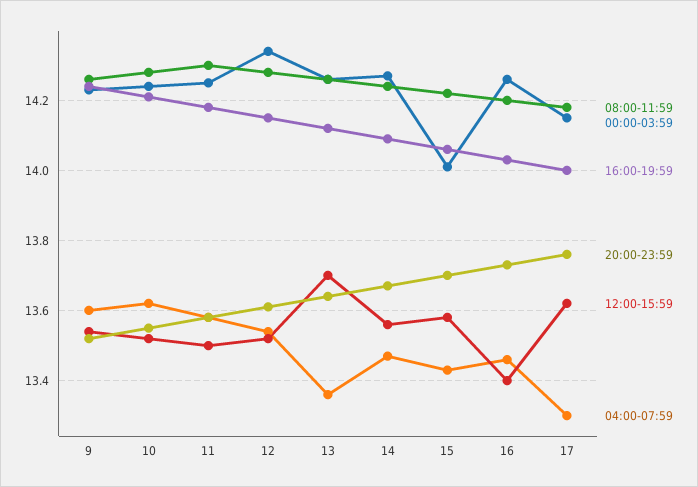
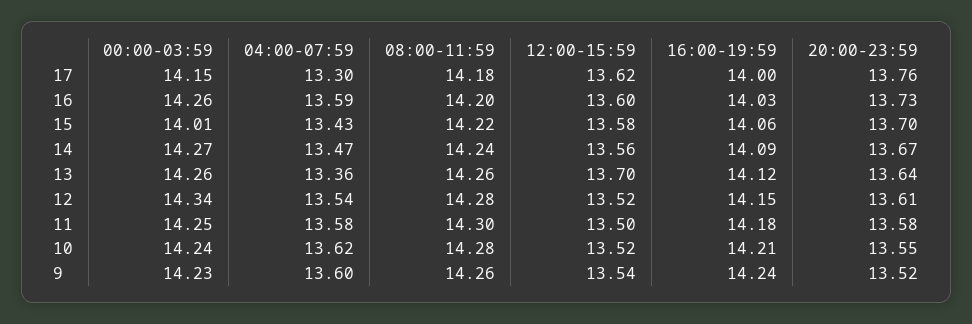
  {
    "08:00-11:59": {
      "9": 14.26,
      "10": 14.28,
      "11": 14.3,
      "12": 14.28,
      "13": 14.26,
      "14": 14.24,
      "15": 14.22,
      "16": 14.2,
      "17": 14.18
    },
    "00:00-03:59": {
      "9": 14.23,
      "10": 14.24,
      "11": 14.25,
      "12": 14.34,
      "13": 14.26,
      "14": 14.27,
      "15": 14.01,
      "16": 14.26,
      "17": 14.15
    },
    "16:00-19:59": {
      "9": 14.24,
      "10": 14.21,
      "11": 14.18,
      "12": 14.15,
      "13": 14.12,
      "14": 14.09,
      "15": 14.06,
      "16": 14.03,
      "17": 14
    },
    "20:00-23:59": {
      "9": 13.52,
      "10": 13.55,
      "11": 13.58,
      "12": 13.61,
      "13": 13.64,
      "14": 13.67,
      "15": 13.7,
      "16": 13.73,
      "17": 13.76
    },
    "12:00-15:59": {
      "9": 13.54,
      "10": 13.52,
      "11": 13.5,
      "12": 13.52,
      "13": 13.7,
      "14": 13.56,
      "15": 13.58,
-     "16": 13.4,
+     "16": 13.6,
      "17": 13.62
    },
    "04:00-07:59": {
      "9": 13.6,
      "10": 13.62,
      "11": 13.58,
      "12": 13.54,
      "13": 13.36,
      "14": 13.47,
      "15": 13.43,
-     "16": 13.45,
+     "16": 13.59,
      "17": 13.3
    }
  }

